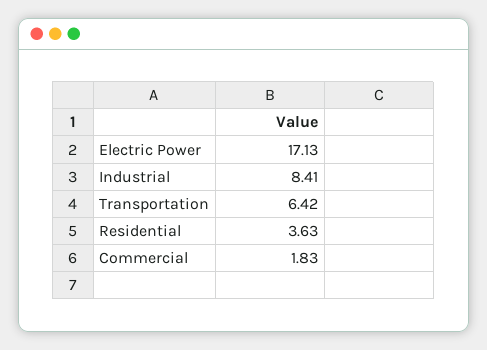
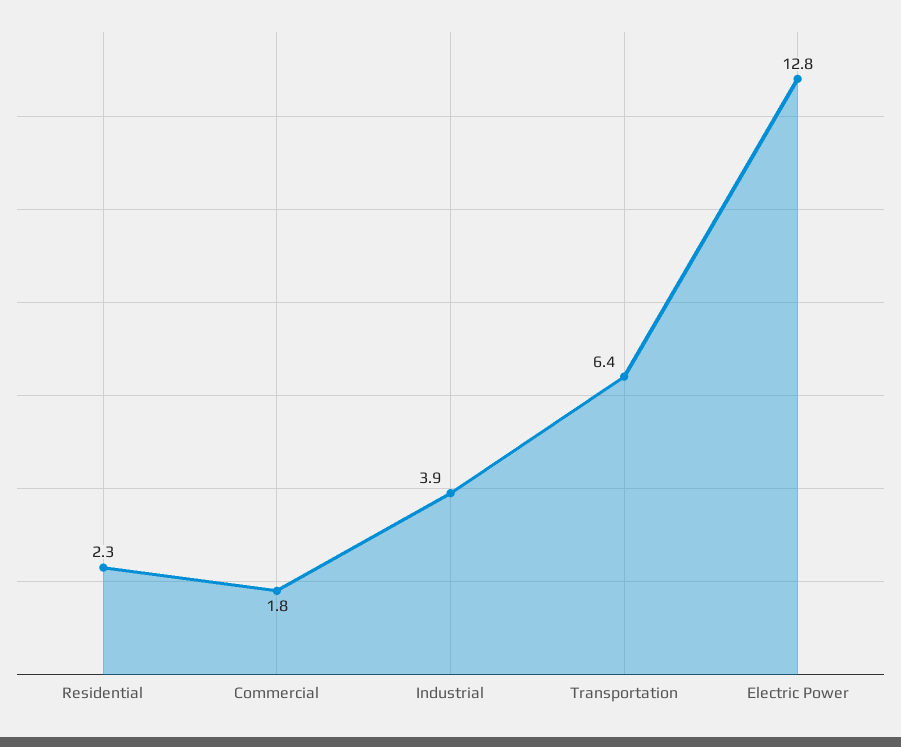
  {
-   "Electric Power": 17.13,
+   "Electric Power": 12.8,
-   "Industrial": 8.41,
+   "Industrial": 3.9,
    "Transportation": 6.42,
-   "Residential": 3.63,
+   "Residential": 2.3,
    "Commercial": 1.83
  }

